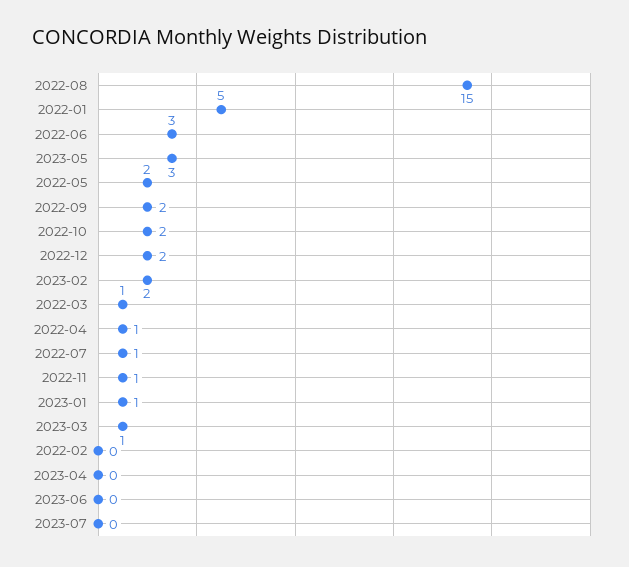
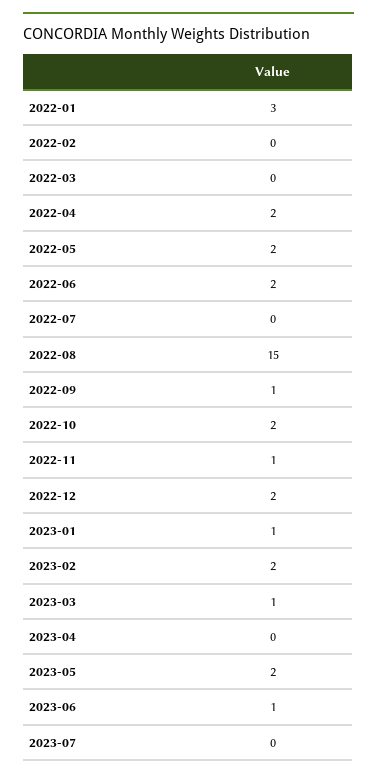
  {
    "2022-08": 15,
-   "2022-01": 5,
+   "2022-01": 3,
-   "2022-06": 3,
+   "2022-06": 2,
-   "2023-05": 3,
+   "2023-05": 2,
    "2022-05": 2,
-   "2022-09": 2,
+   "2022-09": 1,
    "2022-10": 2,
    "2022-12": 2,
    "2023-02": 2,
-   "2022-03": 1,
+   "2022-03": 0,
-   "2022-04": 1,
+   "2022-04": 2,
-   "2022-07": 1,
+   "2022-07": 0,
    "2022-11": 1,
    "2023-01": 1,
    "2023-03": 1,
    "2022-02": 0,
    "2023-04": 0,
-   "2023-06": 0,
+   "2023-06": 1,
    "2023-07": 0
  }

